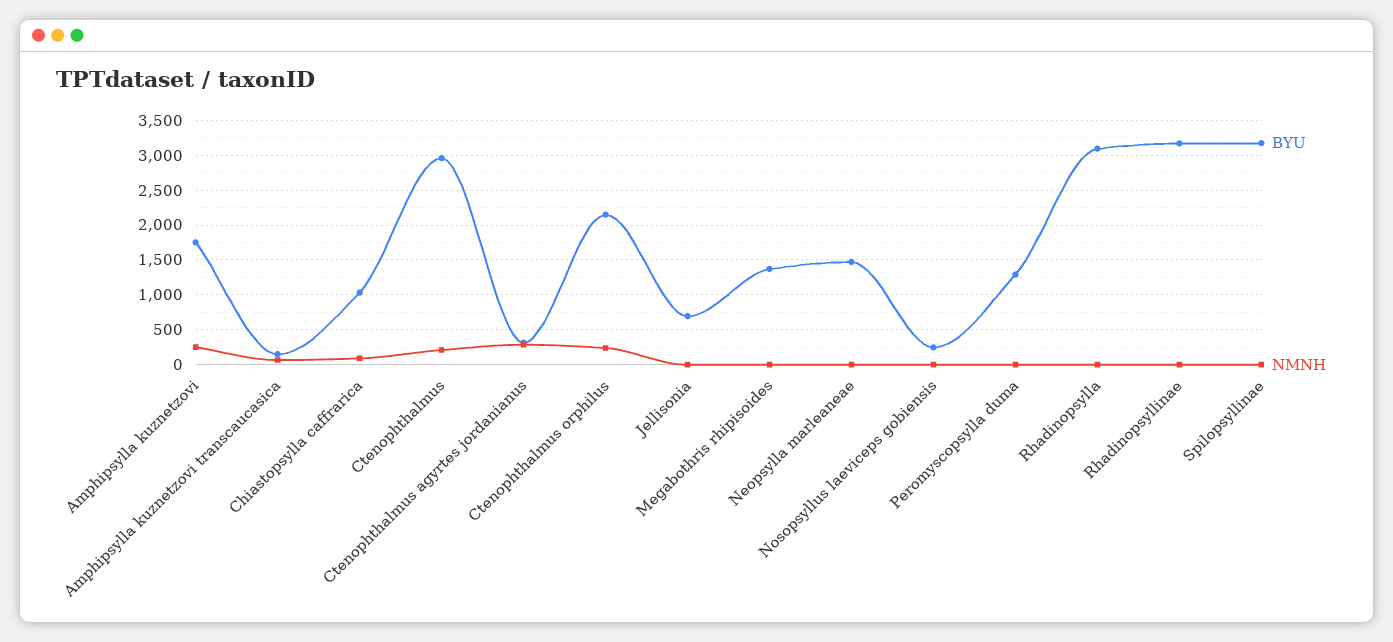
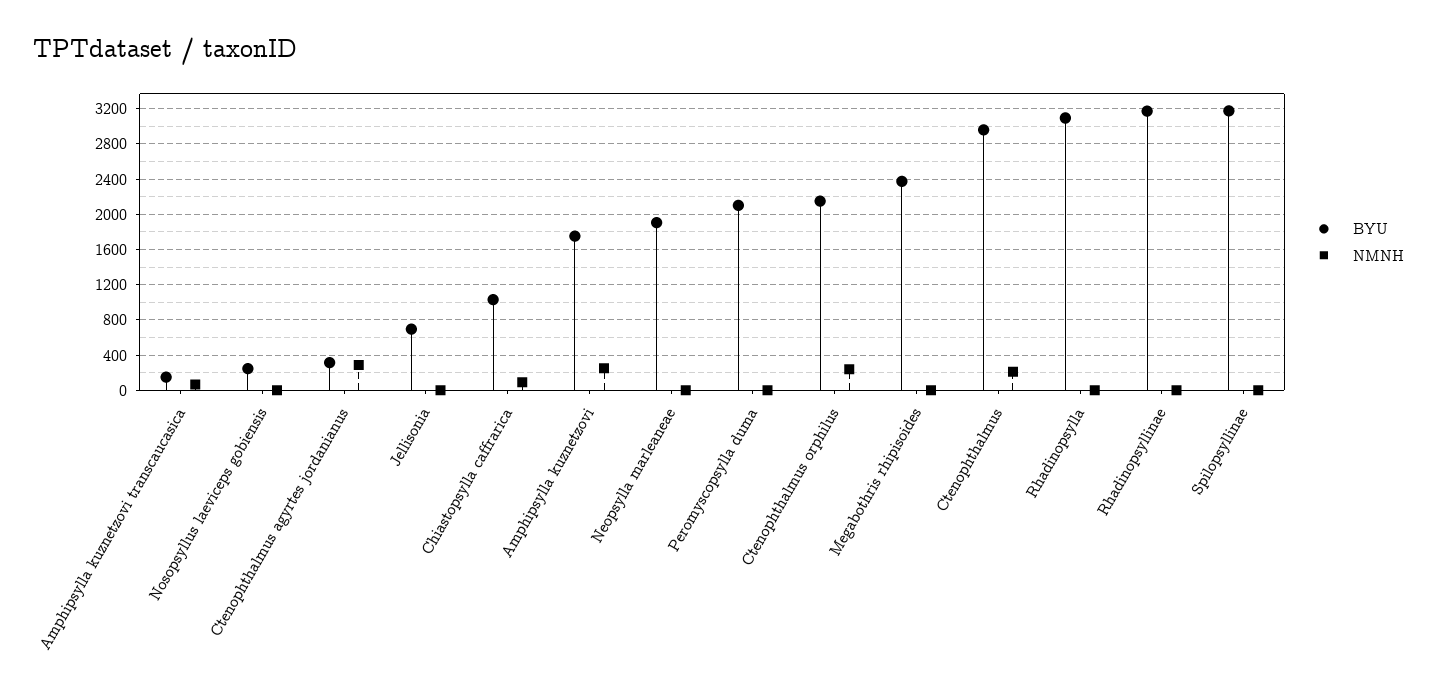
  {
    "BYU": {
      "Amphipsylla kuznetzovi": 1800,
      "Amphipsylla kuznetzovi transcaucasica": 200,
      "Chiastopsylla caffrarica": 1000,
      "Ctenophthalmus": 3000,
      "Ctenophthalmus agyrtes jordanianus": 300,
      "Ctenophthalmus orphilus": 2200,
      "Jellisonia": 700,
-     "Megabothris rhipisoides": 1400,
+     "Megabothris rhipisoides": 2400,
-     "Neopsylla marleaneae": 1500,
+     "Neopsylla marleaneae": 1900,
      "Nosopsyllus laeviceps gobiensis": 200,
-     "Peromyscopsylla duma": 1300,
+     "Peromyscopsylla duma": 2100,
      "Rhadinopsylla": 3100,
      "Rhadinopsyllinae": 3200,
      "Spilopsyllinae": 3200
    },
    "NMNH": {
      "Amphipsylla kuznetzovi": 300,
      "Amphipsylla kuznetzovi transcaucasica": 100,
      "Chiastopsylla caffrarica": 100,
      "Ctenophthalmus": 200,
      "Ctenophthalmus agyrtes jordanianus": 300,
      "Ctenophthalmus orphilus": 200,
      "Jellisonia": 0,
      "Megabothris rhipisoides": 0,
      "Neopsylla marleaneae": 0,
      "Nosopsyllus laeviceps gobiensis": 0,
      "Peromyscopsylla duma": 0,
      "Rhadinopsylla": 0,
      "Rhadinopsyllinae": 0,
      "Spilopsyllinae": 0
    }
  }

